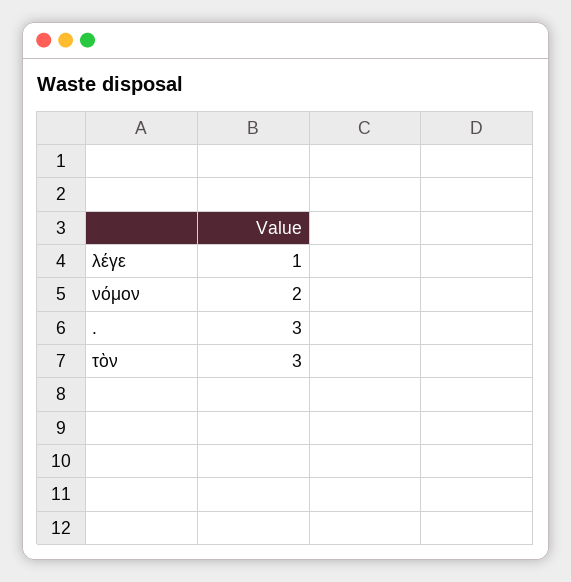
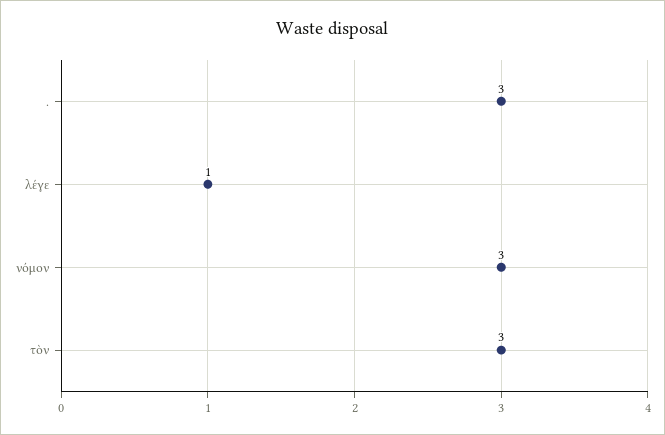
  {
    "λέγε": 1,
-   "νόμον": 2,
+   "νόμον": 3,
    ".": 3,
    "τὸν": 3
  }

